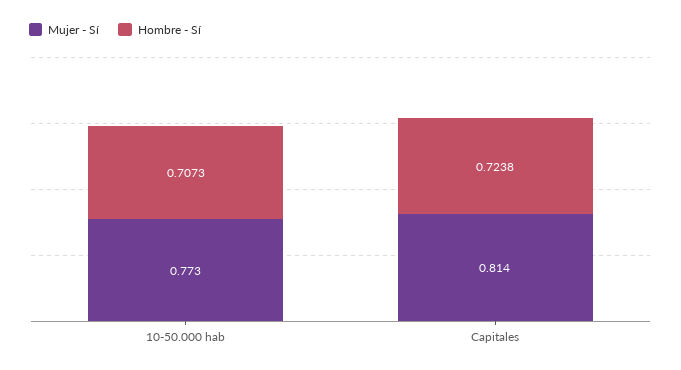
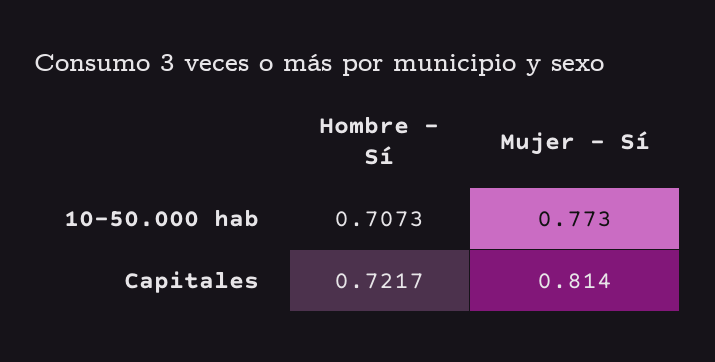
  {
    "Mujer - Sí": {
      "10-50.000 hab": 0.773,
      "Capitales": 0.814
    },
    "Hombre - Sí": {
      "10-50.000 hab": 0.7073,
-     "Capitales": 0.7238
+     "Capitales": 0.7217
    }
  }

